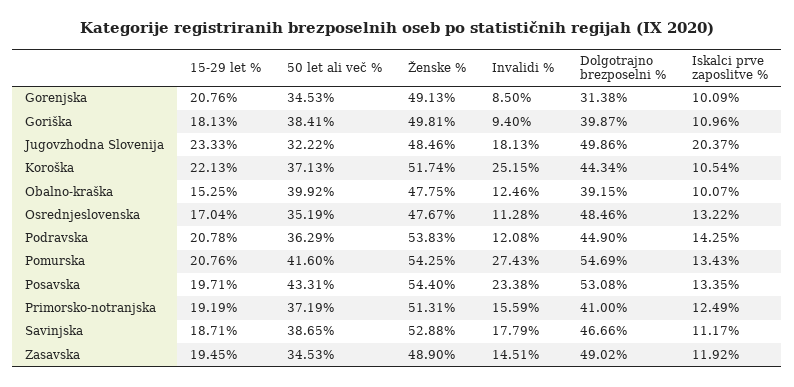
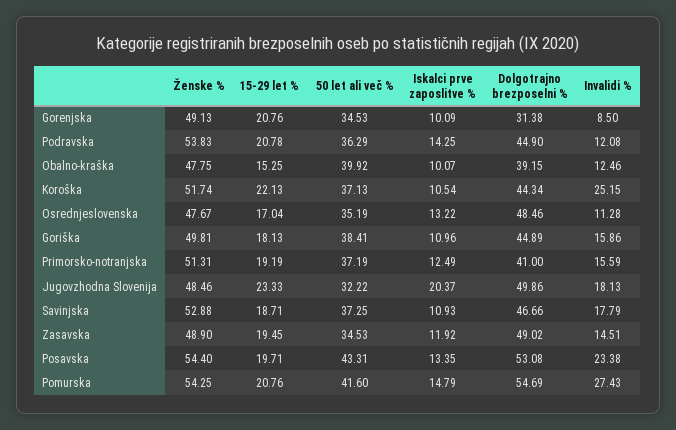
  {
    "15-29 let %": {
      "Gorenjska": 20.76,
      "Goriška": 18.13,
      "Jugovzhodna Slovenija": 23.33,
      "Koroška": 22.13,
      "Obalno-kraška": 15.25,
      "Osrednjeslovenska": 17.04,
      "Podravska": 20.78,
      "Pomurska": 20.76,
      "Posavska": 19.71,
      "Primorsko-notranjska": 19.19,
      "Savinjska": 18.71,
      "Zasavska": 19.45
    },
    "50 let ali več %": {
      "Gorenjska": 34.53,
      "Goriška": 38.41,
      "Jugovzhodna Slovenija": 32.22,
      "Koroška": 37.13,
      "Obalno-kraška": 39.92,
      "Osrednjeslovenska": 35.19,
      "Podravska": 36.29,
      "Pomurska": 41.6,
      "Posavska": 43.31,
      "Primorsko-notranjska": 37.19,
-     "Savinjska": 38.65,
+     "Savinjska": 37.25,
      "Zasavska": 34.53
    },
    "Ženske %": {
      "Gorenjska": 49.13,
      "Goriška": 49.81,
      "Jugovzhodna Slovenija": 48.46,
      "Koroška": 51.74,
      "Obalno-kraška": 47.75,
      "Osrednjeslovenska": 47.67,
      "Podravska": 53.83,
      "Pomurska": 54.25,
      "Posavska": 54.4,
      "Primorsko-notranjska": 51.31,
      "Savinjska": 52.88,
      "Zasavska": 48.9
    },
    "Invalidi %": {
      "Gorenjska": 8.5,
-     "Goriška": 9.4,
+     "Goriška": 15.86,
      "Jugovzhodna Slovenija": 18.13,
      "Koroška": 25.15,
      "Obalno-kraška": 12.46,
      "Osrednjeslovenska": 11.28,
      "Podravska": 12.08,
      "Pomurska": 27.43,
      "Posavska": 23.38,
      "Primorsko-notranjska": 15.59,
      "Savinjska": 17.79,
      "Zasavska": 14.51
    },
    "Dolgotrajno brezposelni %": {
      "Gorenjska": 31.38,
-     "Goriška": 39.87,
+     "Goriška": 44.89,
      "Jugovzhodna Slovenija": 49.86,
      "Koroška": 44.34,
      "Obalno-kraška": 39.15,
      "Osrednjeslovenska": 48.46,
      "Podravska": 44.9,
      "Pomurska": 54.69,
      "Posavska": 53.08,
      "Primorsko-notranjska": 41,
      "Savinjska": 46.66,
      "Zasavska": 49.02
    },
    "Iskalci prve zaposlitve %": {
      "Gorenjska": 10.09,
      "Goriška": 10.96,
      "Jugovzhodna Slovenija": 20.37,
      "Koroška": 10.54,
      "Obalno-kraška": 10.07,
      "Osrednjeslovenska": 13.22,
      "Podravska": 14.25,
-     "Pomurska": 13.43,
+     "Pomurska": 14.79,
      "Posavska": 13.35,
      "Primorsko-notranjska": 12.49,
-     "Savinjska": 11.17,
+     "Savinjska": 10.93,
      "Zasavska": 11.92
    }
  }

